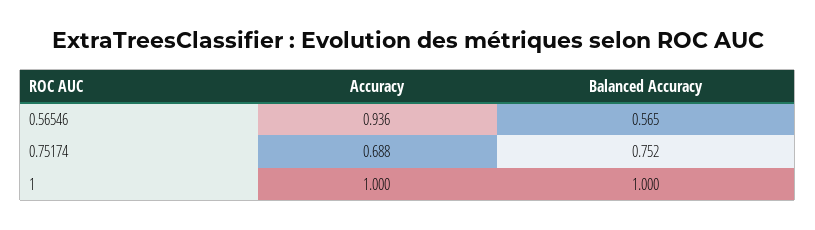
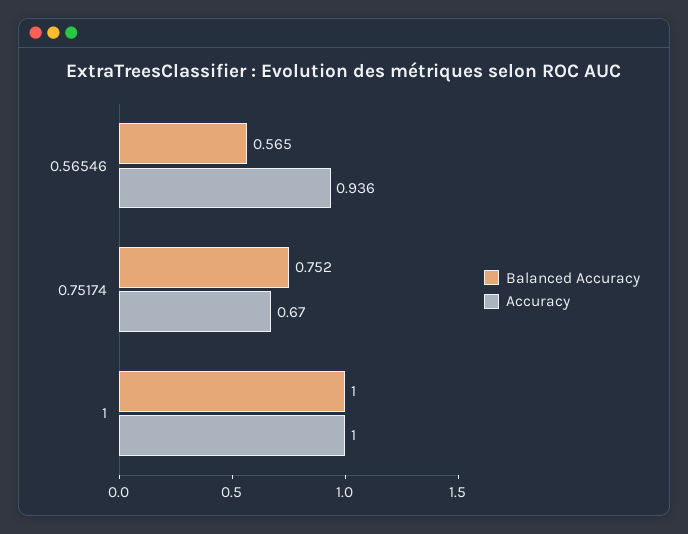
  {
    "Accuracy": {
      "0.56546": 0.936,
-     "0.75174": 0.688,
+     "0.75174": 0.67,
      "1": 1
    },
    "Balanced Accuracy": {
      "0.56546": 0.565,
      "0.75174": 0.752,
      "1": 1
    }
  }

